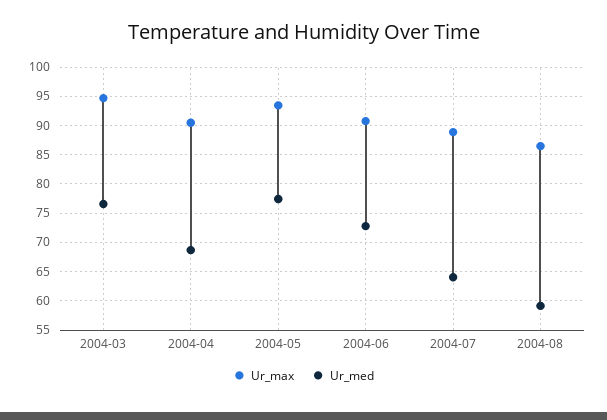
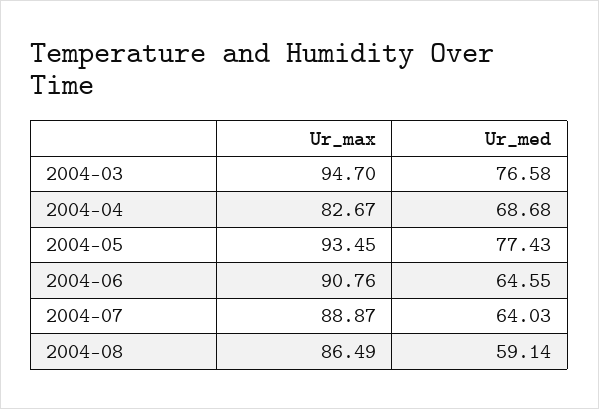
  {
    "Ur_max": {
      "2004-03": 94.7,
-     "2004-04": 90,
+     "2004-04": 82.67,
      "2004-05": 93.45,
      "2004-06": 90.76,
      "2004-07": 88.87,
      "2004-08": 86.49
    },
    "Ur_med": {
      "2004-03": 76.58,
      "2004-04": 68.68,
      "2004-05": 77.43,
-     "2004-06": 72.5,
+     "2004-06": 64.55,
      "2004-07": 64.03,
      "2004-08": 59.14
    }
  }

